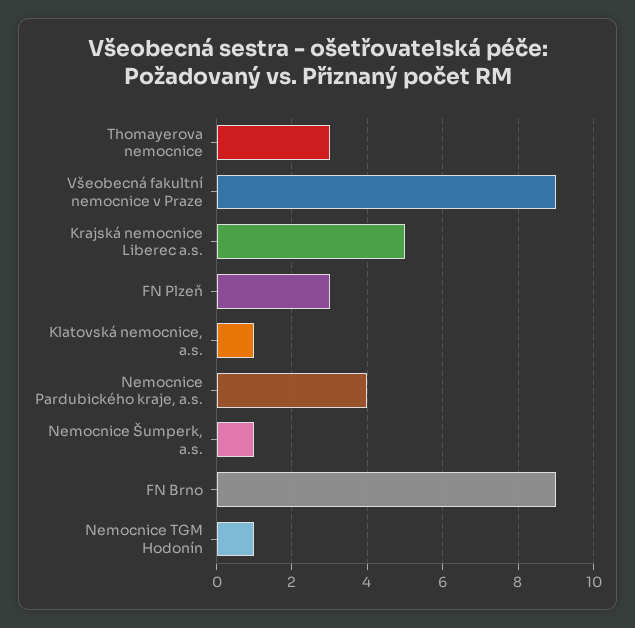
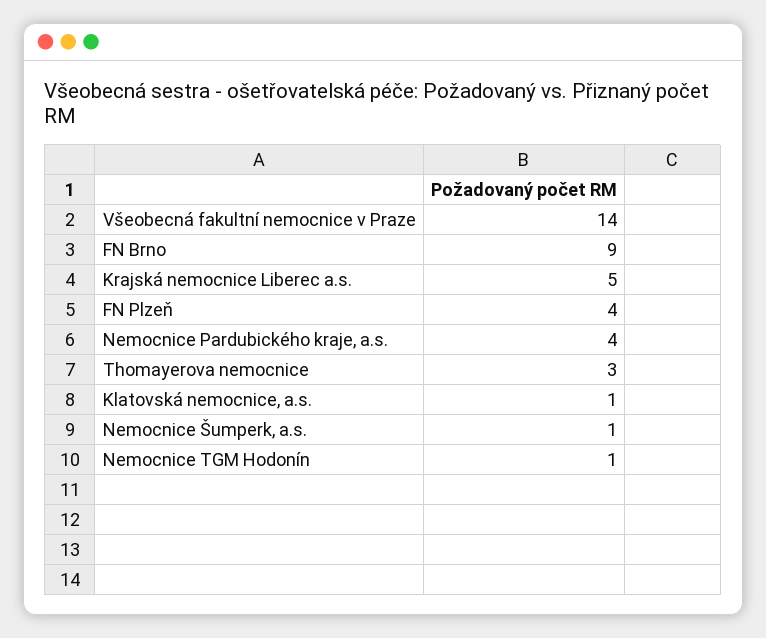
  {
    "Thomayerova nemocnice": 3,
-   "Všeobecná fakultní nemocnice v Praze": 9,
+   "Všeobecná fakultní nemocnice v Praze": 14,
    "Krajská nemocnice Liberec a.s.": 5,
-   "FN Plzeň": 3,
+   "FN Plzeň": 4,
    "Klatovská nemocnice, a.s.": 1,
    "Nemocnice Pardubického kraje, a.s.": 4,
    "Nemocnice Šumperk, a.s.": 1,
    "FN Brno": 9,
    "Nemocnice TGM Hodonín": 1
  }

